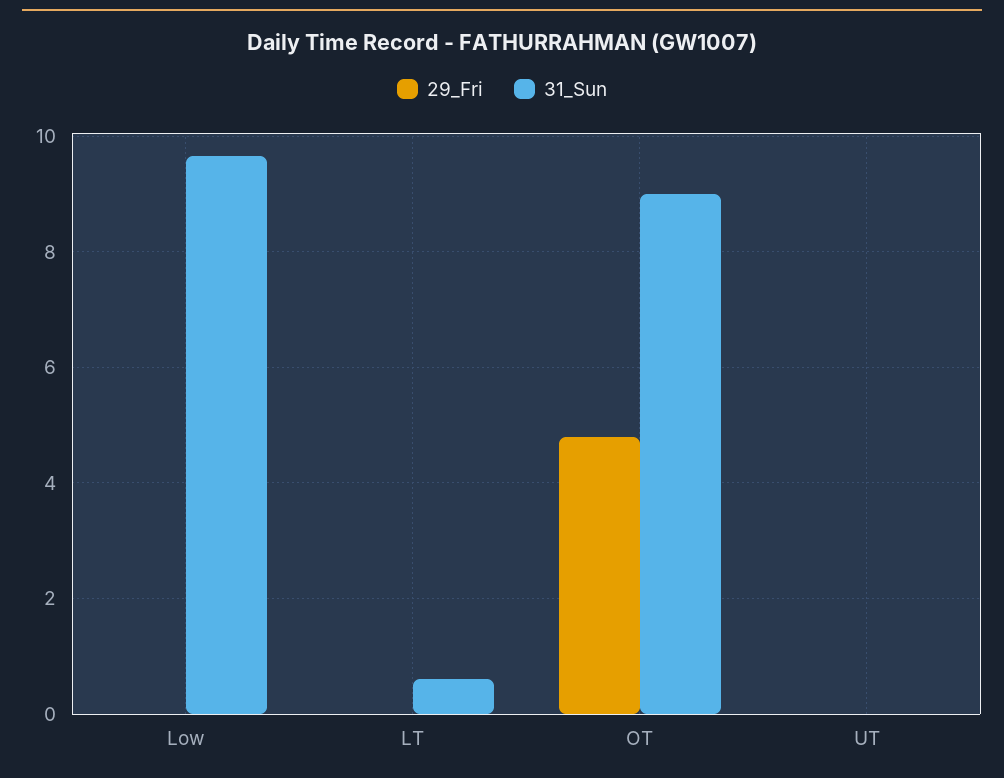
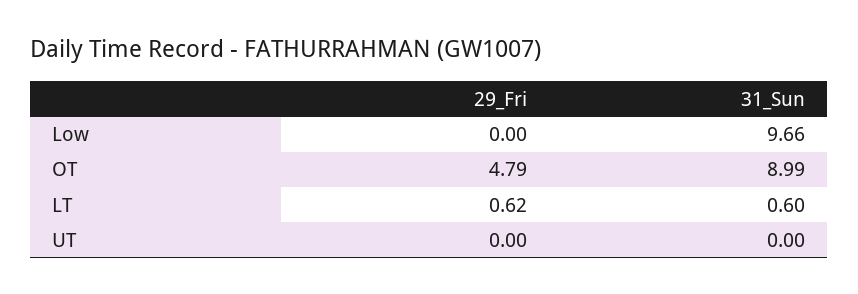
  {
    "29_Fri": {
      "Low": 0,
-     "LT": 0,
+     "LT": 0.62,
      "OT": 4.79,
      "UT": 0
    },
    "31_Sun": {
      "Low": 9.66,
      "LT": 0.6,
      "OT": 8.99,
      "UT": 0
    }
  }

